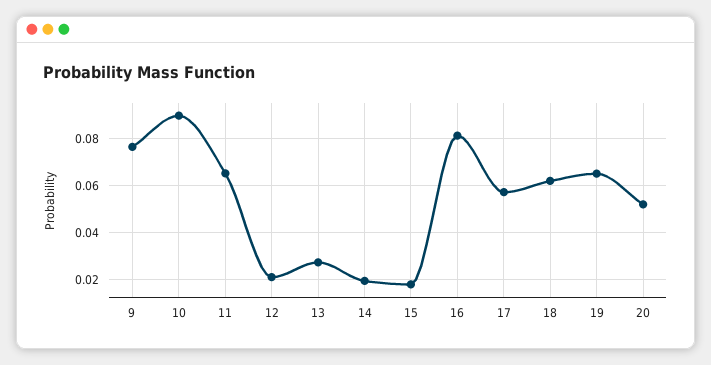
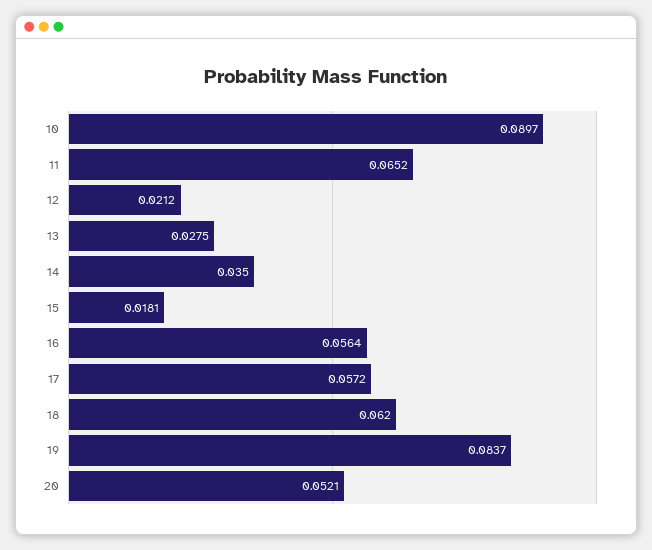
  {
-   "9": 0.075,
    "10": 0.0897,
    "11": 0.0652,
    "12": 0.0212,
    "13": 0.0275,
-   "14": 0.02,
+   "14": 0.035,
    "15": 0.0181,
-   "16": 0.08,
+   "16": 0.0564,
    "17": 0.0572,
    "18": 0.062,
-   "19": 0.065,
+   "19": 0.0837,
    "20": 0.0521
  }

